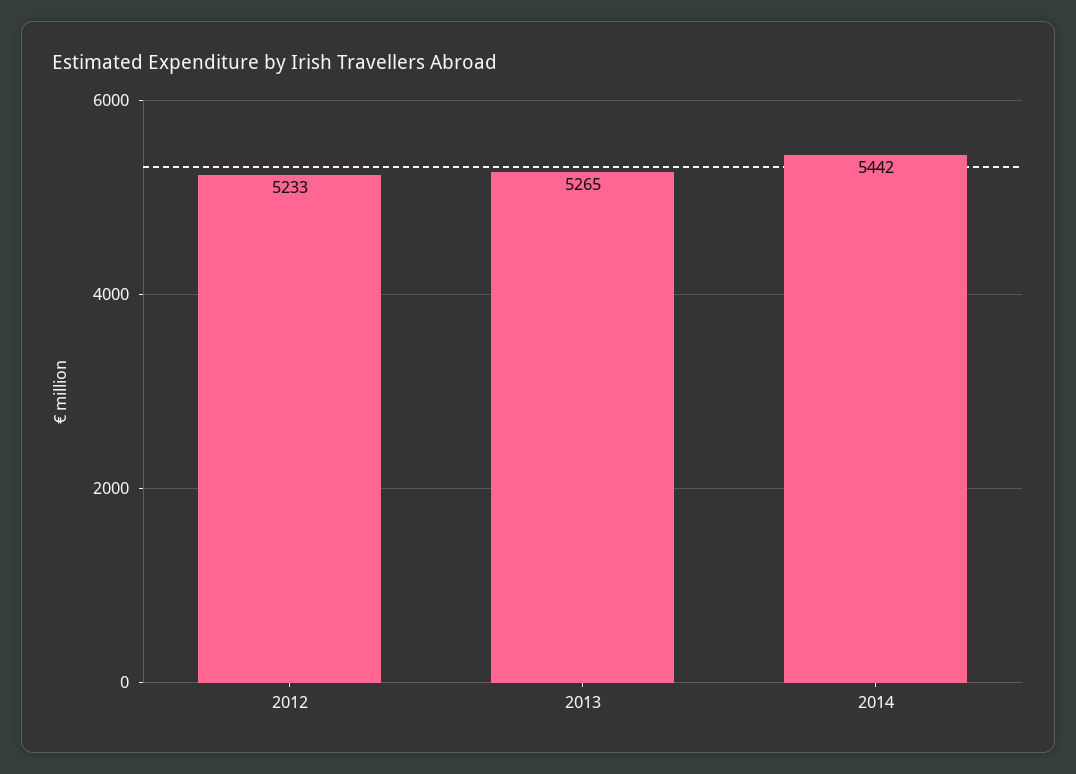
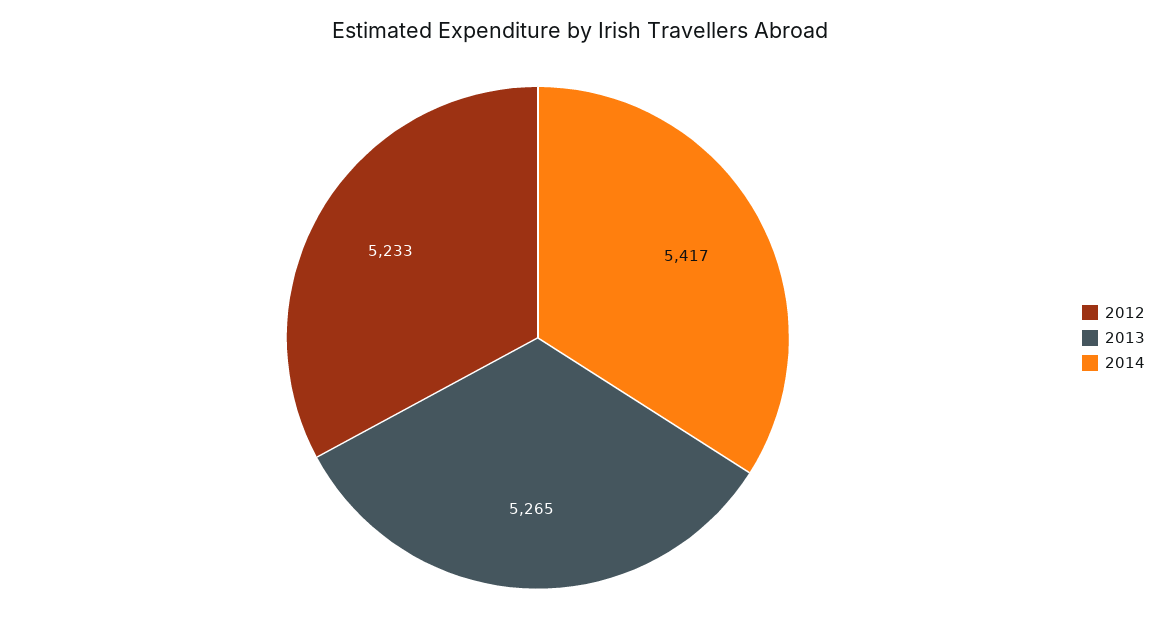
  {
    "2012": 5233,
    "2013": 5265,
-   "2014": 5442
+   "2014": 5417
  }

